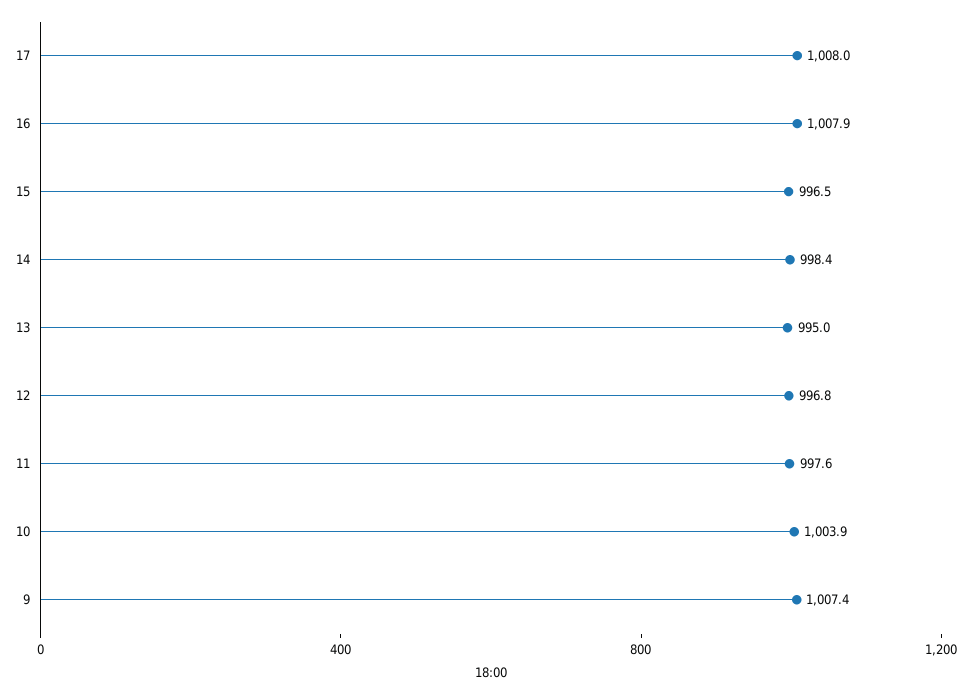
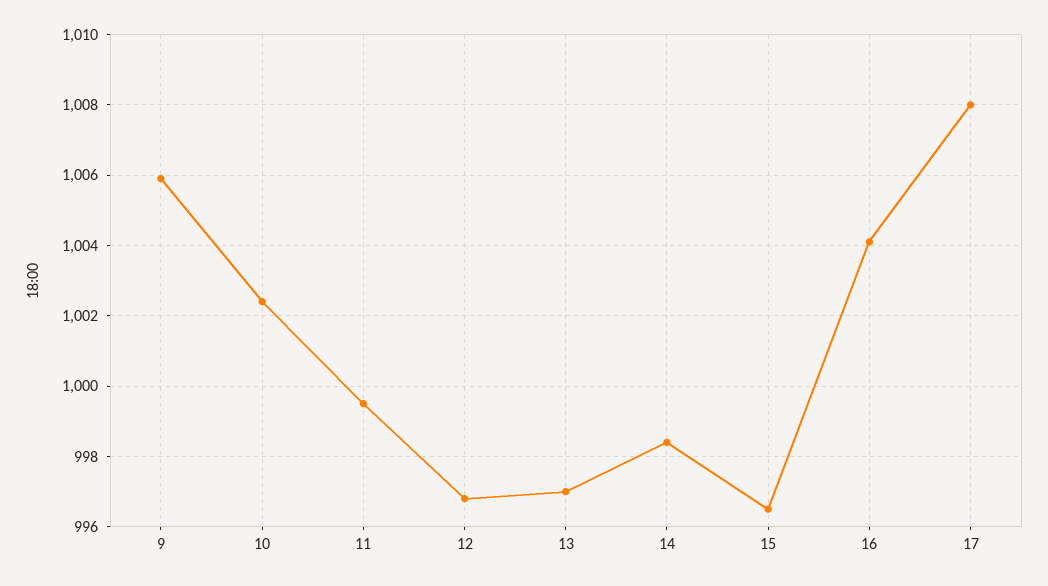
  {
    "17": 1008,
-   "16": 1007.9,
+   "16": 1004,
    "15": 996.5,
    "14": 998.4,
-   "13": 995,
+   "13": 997,
    "12": 996.8,
-   "11": 997.6,
+   "11": 999.5,
-   "10": 1003.9,
+   "10": 1002.5,
-   "9": 1007.4
+   "9": 1006
  }

